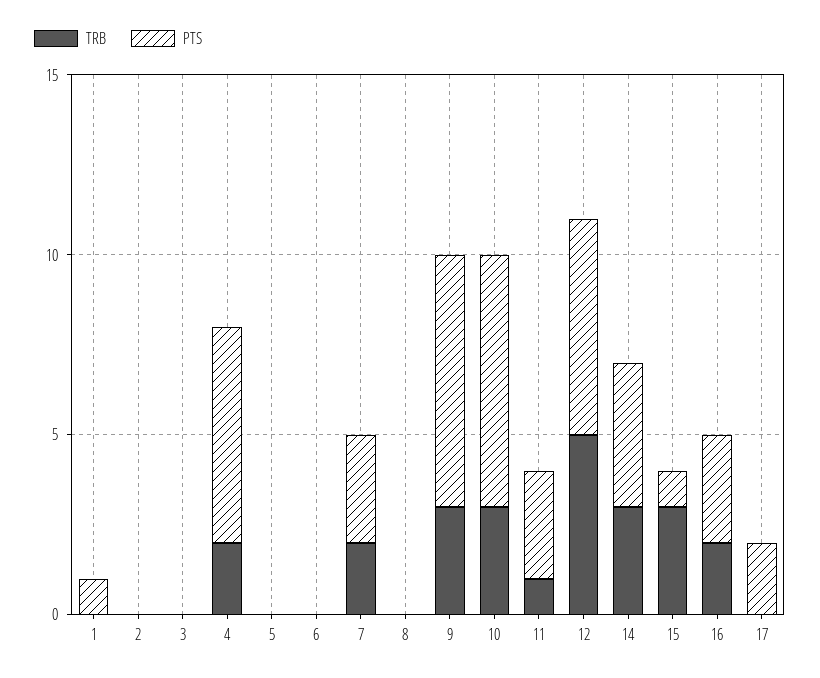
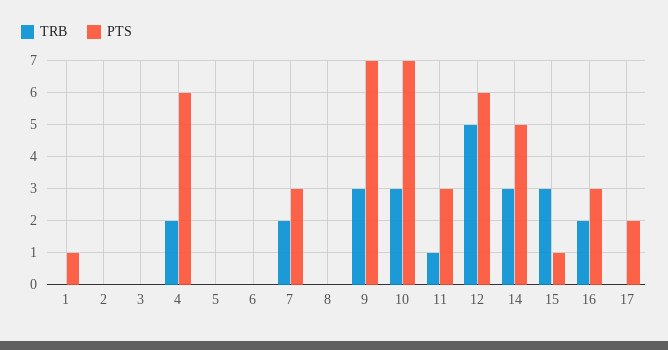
  {
    "TRB": {
      "1": 0,
      "2": 0,
      "3": 0,
      "4": 2,
      "5": 0,
      "6": 0,
      "7": 2,
      "8": 0,
      "9": 3,
      "10": 3,
      "11": 1,
      "12": 5,
      "14": 3,
      "15": 3,
      "16": 2,
      "17": 0
    },
    "PTS": {
      "1": 1,
      "2": 0,
      "3": 0,
      "4": 6,
      "5": 0,
      "6": 0,
      "7": 3,
      "8": 0,
      "9": 7,
      "10": 7,
      "11": 3,
      "12": 6,
-     "14": 4,
+     "14": 5,
      "15": 1,
      "16": 3,
      "17": 2
    }
  }

